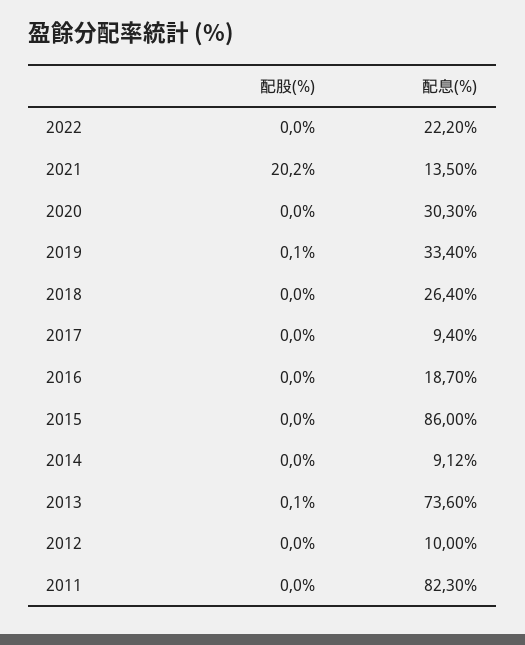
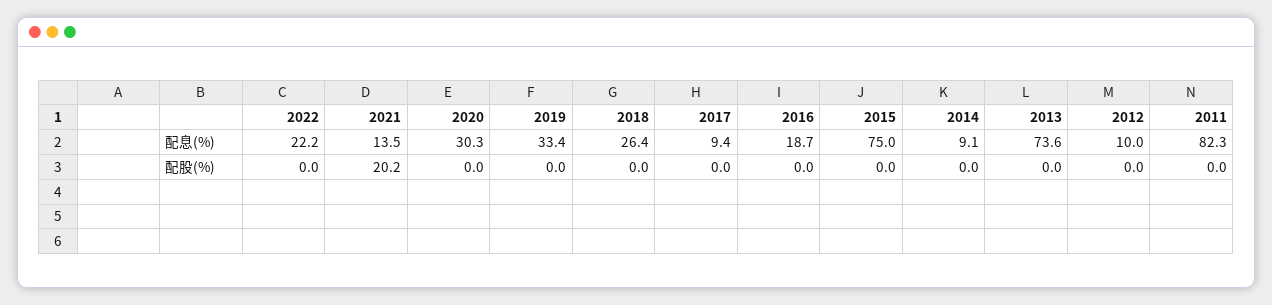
  {
    "配股(%)": {
      "2022": 0,
      "2021": 20.2,
      "2020": 0,
-     "2019": 0.1,
+     "2019": 0,
      "2018": 0,
      "2017": 0,
      "2016": 0,
      "2015": 0,
      "2014": 0,
-     "2013": 0.1,
+     "2013": 0,
      "2012": 0,
      "2011": 0
    },
    "配息(%)": {
      "2022": 22.2,
      "2021": 13.5,
      "2020": 30.3,
      "2019": 33.4,
      "2018": 26.4,
      "2017": 9.4,
      "2016": 18.7,
-     "2015": 86,
+     "2015": 75,
      "2014": 9.12,
      "2013": 73.6,
      "2012": 10,
      "2011": 82.3
    }
  }

